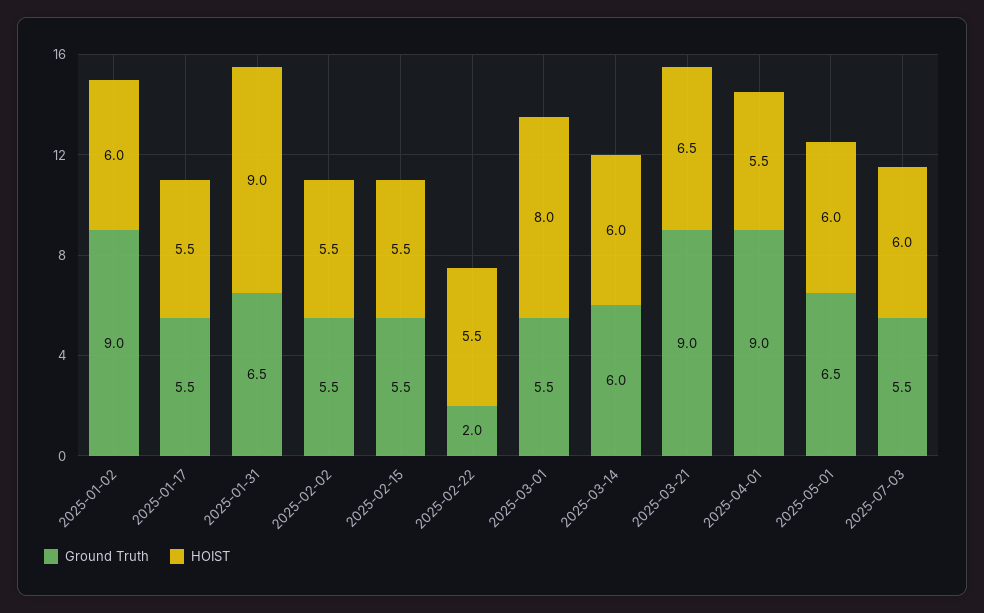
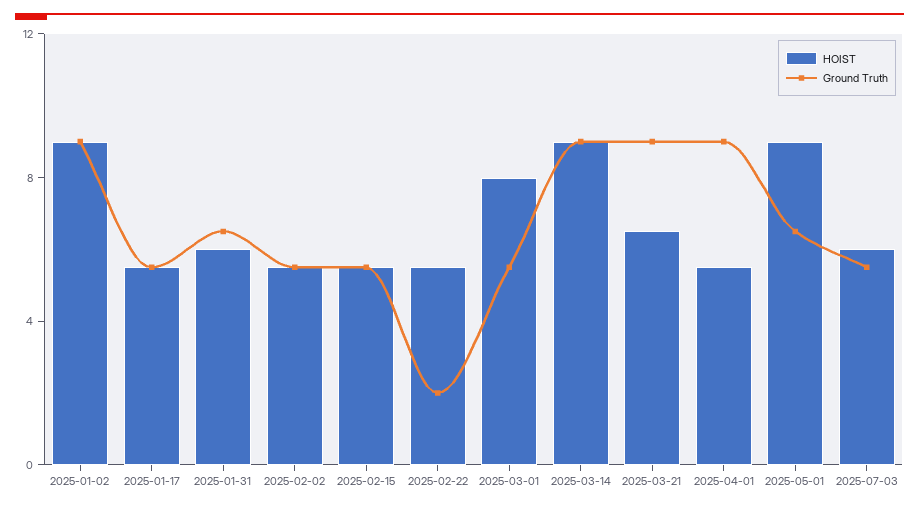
  {
    "Ground Truth": {
      "2025-01-02": 9,
      "2025-01-17": 5.5,
      "2025-01-31": 6.5,
      "2025-02-02": 5.5,
      "2025-02-15": 5.5,
      "2025-02-22": 2,
      "2025-03-01": 5.5,
-     "2025-03-14": 6,
+     "2025-03-14": 9,
      "2025-03-21": 9,
      "2025-04-01": 9,
      "2025-05-01": 6.5,
      "2025-07-03": 5.5
    },
    "HOIST": {
-     "2025-01-02": 6,
+     "2025-01-02": 9,
      "2025-01-17": 5.5,
-     "2025-01-31": 9,
+     "2025-01-31": 6,
      "2025-02-02": 5.5,
      "2025-02-15": 5.5,
      "2025-02-22": 5.5,
      "2025-03-01": 8,
-     "2025-03-14": 6,
+     "2025-03-14": 9,
      "2025-03-21": 6.5,
      "2025-04-01": 5.5,
-     "2025-05-01": 6,
+     "2025-05-01": 9,
      "2025-07-03": 6
    }
  }

